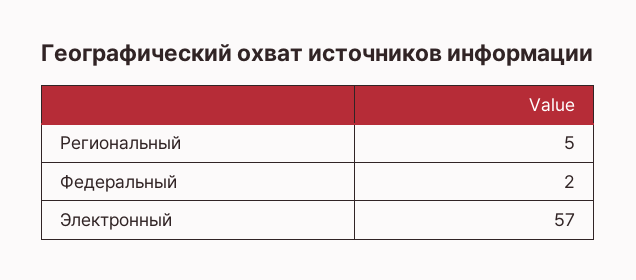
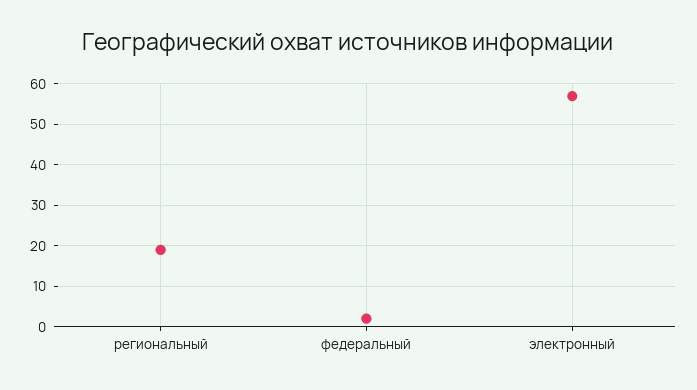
  {
-   "Региональный": 5,
+   "Региональный": 20,
    "Федеральный": 2,
    "Электронный": 57
  }

